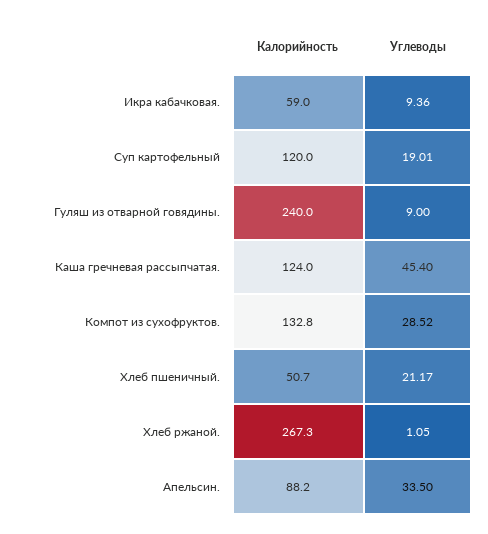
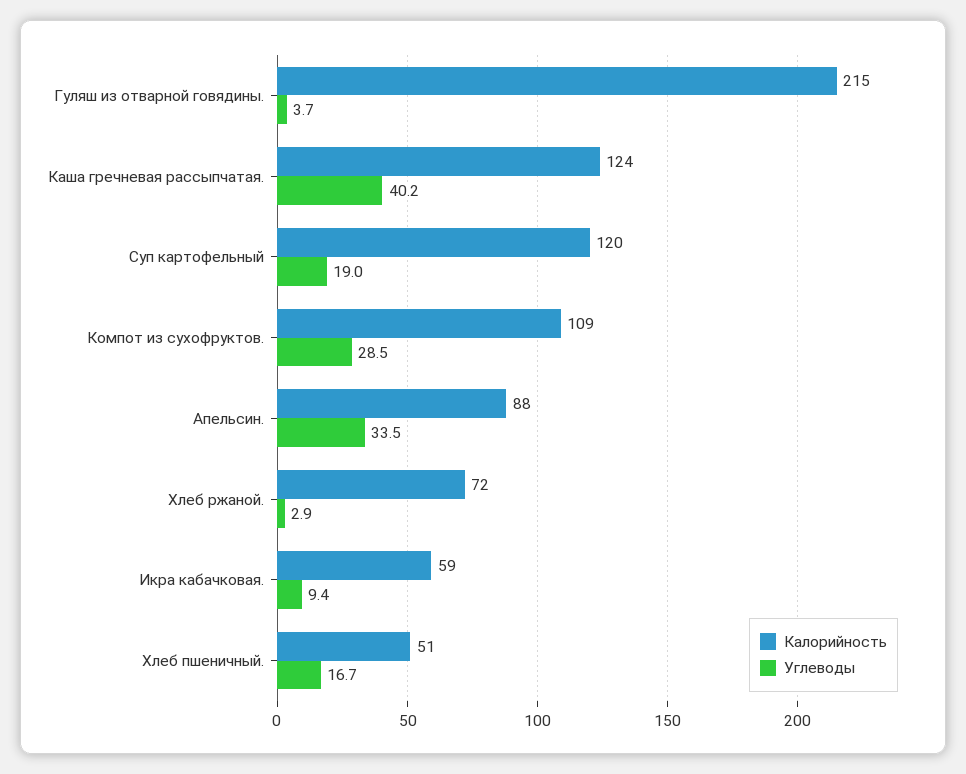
  {
    "Калорийность": {
      "Икра кабачковая.": 59,
      "Суп картофельный": 120,
-     "Гуляш из отварной говядины.": 240,
+     "Гуляш из отварной говядины.": 215,
      "Каша гречневая рассыпчатая.": 124,
-     "Компот из сухофруктов.": 132.8,
+     "Компот из сухофруктов.": 109,
      "Хлеб пшеничный.": 50.7,
-     "Хлеб ржаной.": 267.3,
+     "Хлеб ржаной.": 72,
      "Апельсин.": 88.2
    },
    "Углеводы": {
      "Икра кабачковая.": 9.36,
      "Суп картофельный": 19.01,
-     "Гуляш из отварной говядины.": 9,
+     "Гуляш из отварной говядины.": 3.7,
-     "Каша гречневая рассыпчатая.": 45.4,
+     "Каша гречневая рассыпчатая.": 40.2,
      "Компот из сухофруктов.": 28.52,
-     "Хлеб пшеничный.": 21.17,
+     "Хлеб пшеничный.": 16.7,
-     "Хлеб ржаной.": 1.05,
+     "Хлеб ржаной.": 2.9,
      "Апельсин.": 33.5
    }
  }

